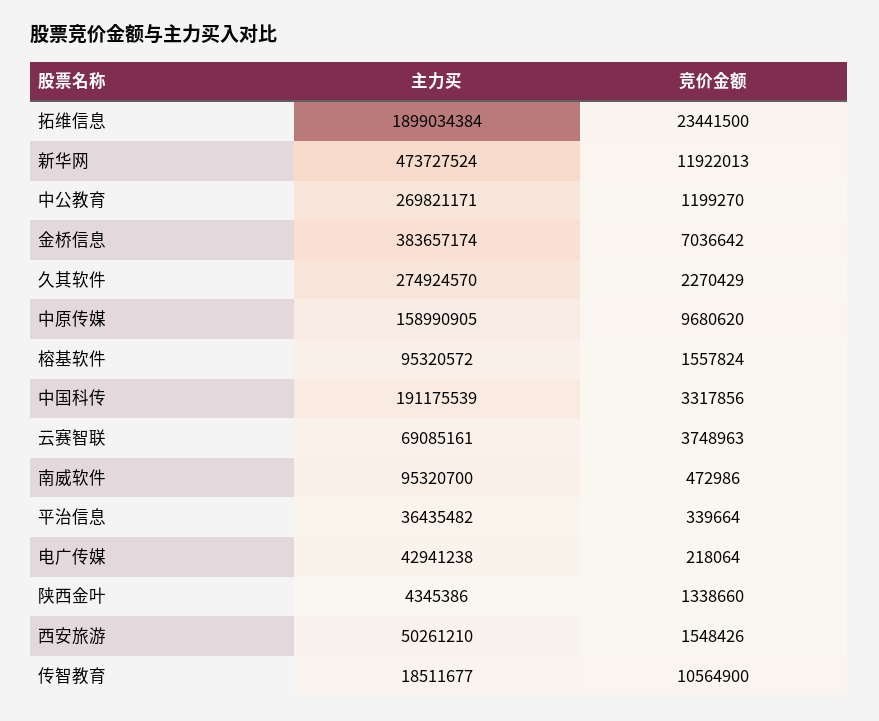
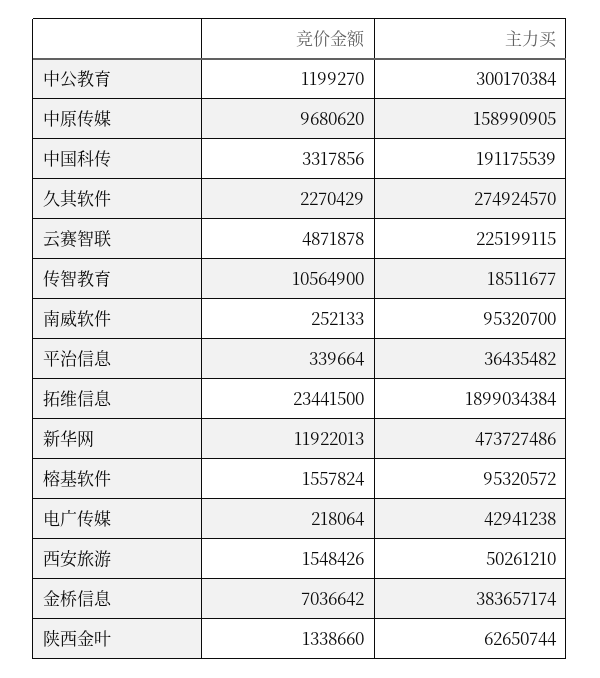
  {
    "主力买": {
      "拓维信息": 1899034384,
-     "新华网": 473727524,
+     "新华网": 473727486,
-     "中公教育": 269821171,
+     "中公教育": 300170384,
      "金桥信息": 383657174,
      "久其软件": 274924570,
      "中原传媒": 158990905,
      "榕基软件": 95320572,
      "中国科传": 191175539,
-     "云赛智联": 69085161,
+     "云赛智联": 225199115,
      "南威软件": 95320700,
      "平治信息": 36435482,
      "电广传媒": 42941238,
-     "陕西金叶": 4345386,
+     "陕西金叶": 62650744,
      "西安旅游": 50261210,
      "传智教育": 18511677
    },
    "竞价金额": {
      "拓维信息": 23441500,
      "新华网": 11922013,
      "中公教育": 1199270,
      "金桥信息": 7036642,
      "久其软件": 2270429,
      "中原传媒": 9680620,
      "榕基软件": 1557824,
      "中国科传": 3317856,
-     "云赛智联": 3748963,
+     "云赛智联": 4871878,
-     "南威软件": 472986,
+     "南威软件": 252133,
      "平治信息": 339664,
      "电广传媒": 218064,
      "陕西金叶": 1338660,
      "西安旅游": 1548426,
      "传智教育": 10564900
    }
  }

